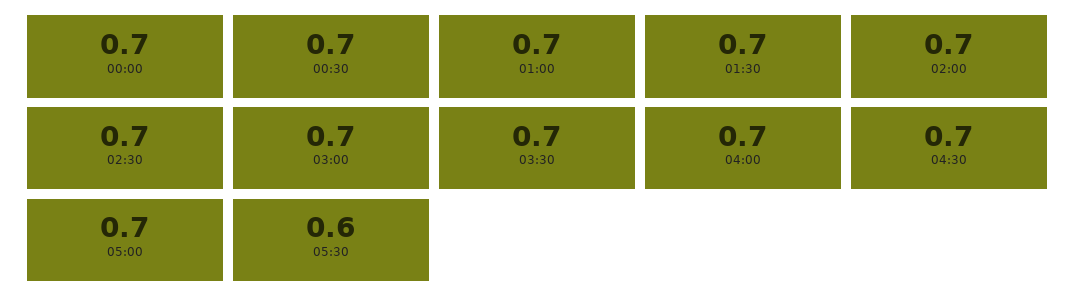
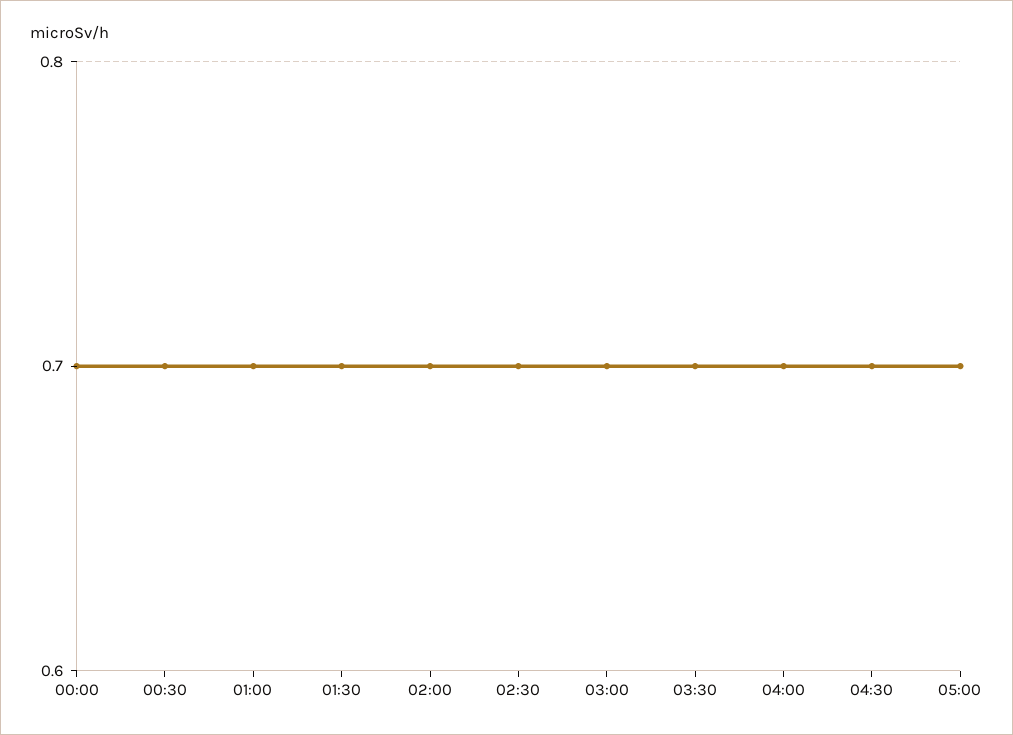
  {
    "00:00": 0.7,
    "00:30": 0.7,
    "01:00": 0.7,
    "01:30": 0.7,
    "02:00": 0.7,
    "02:30": 0.7,
    "03:00": 0.7,
    "03:30": 0.7,
    "04:00": 0.7,
    "04:30": 0.7,
-   "05:00": 0.7,
+   "05:00": 0.7
-   "05:30": 0.6
  }

